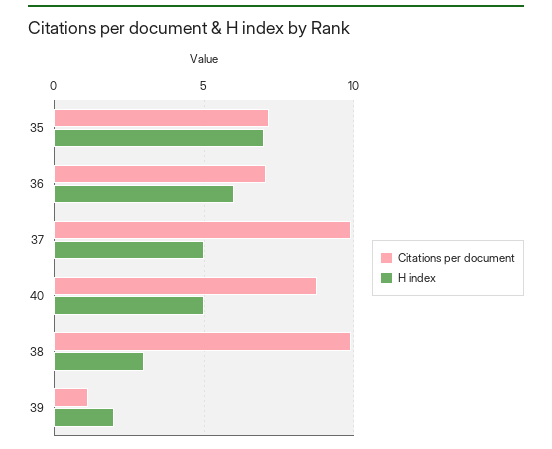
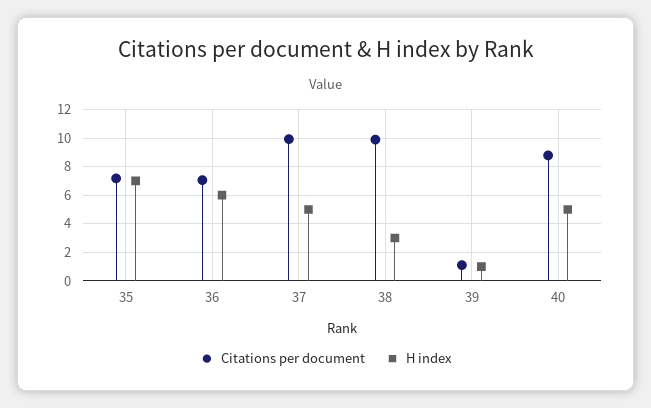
  {
    "Citations per document": {
      "35": 7,
      "36": 7,
      "37": 10,
      "40": 9,
      "38": 10,
      "39": 1
    },
    "H index": {
      "35": 7,
      "36": 6,
      "37": 5,
      "40": 5,
      "38": 3,
-     "39": 2
+     "39": 1
    }
  }

